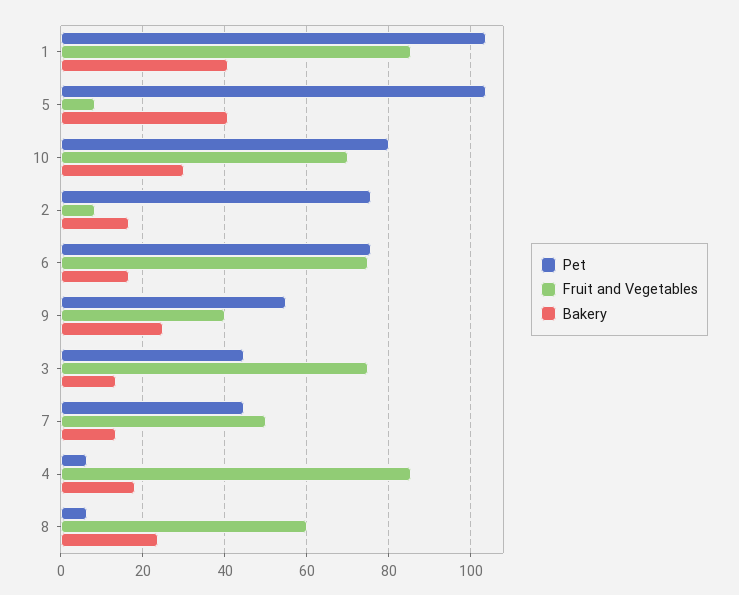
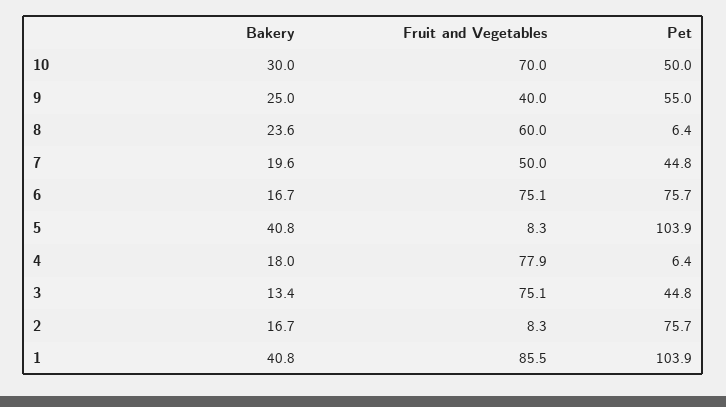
  {
    "Pet": {
      "1": 103.9,
      "5": 103.9,
-     "10": 80,
+     "10": 50,
      "2": 75.7,
      "6": 75.7,
      "9": 55,
      "3": 44.8,
      "7": 44.8,
      "4": 6.4,
      "8": 6.4
    },
    "Fruit and Vegetables": {
      "1": 85.5,
      "5": 8.3,
      "10": 70,
      "2": 8.3,
      "6": 75.1,
      "9": 40,
      "3": 75.1,
      "7": 50,
-     "4": 86,
+     "4": 77.9,
      "8": 60
    },
    "Bakery": {
      "1": 40.8,
      "5": 40.8,
      "10": 30,
      "2": 16.7,
      "6": 16.7,
      "9": 25,
      "3": 13.4,
-     "7": 14,
+     "7": 19.6,
      "4": 18,
      "8": 23.6
    }
  }

